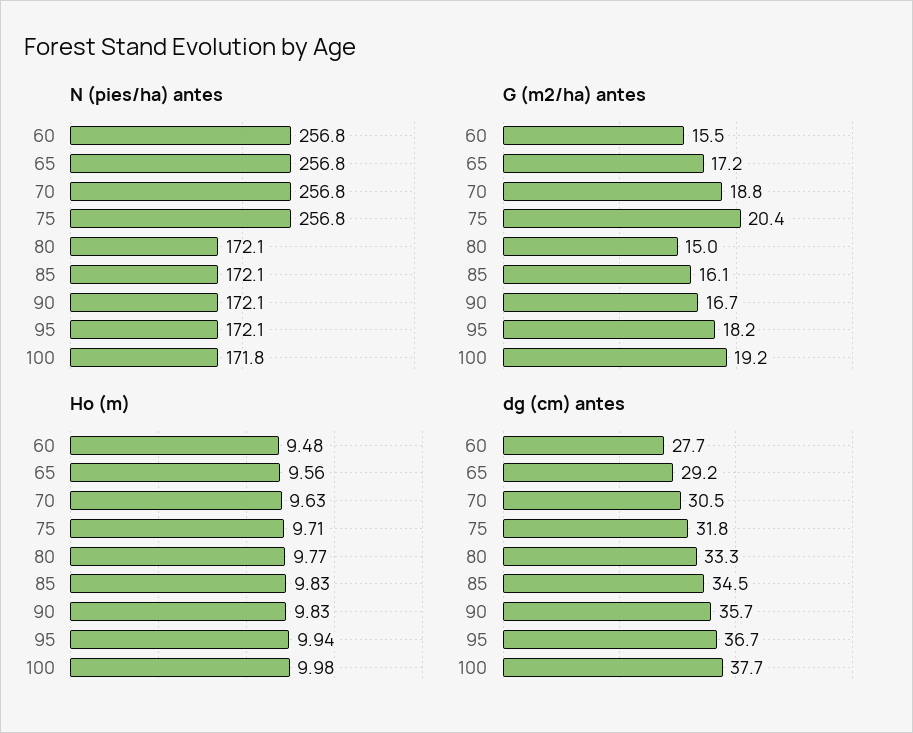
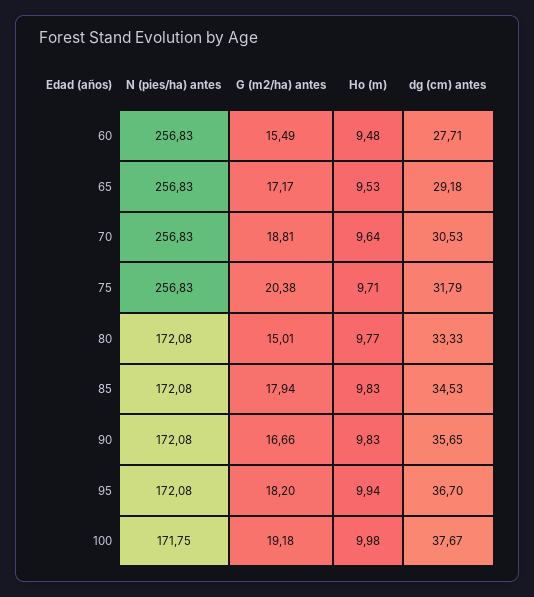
  {
    "N (pies/ha) antes": {
      "60": 256.83,
      "65": 256.83,
      "70": 256.83,
      "75": 256.83,
      "80": 172.08,
      "85": 172.08,
      "90": 172.08,
      "95": 172.08,
      "100": 171.75
    },
    "G (m2/ha) antes": {
      "60": 15.49,
      "65": 17.17,
      "70": 18.81,
      "75": 20.38,
      "80": 15.01,
-     "85": 16.1,
+     "85": 17.94,
      "90": 16.66,
      "95": 18.2,
      "100": 19.18
    },
    "Ho (m)": {
      "60": 9.48,
-     "65": 9.56,
+     "65": 9.53,
-     "70": 9.63,
+     "70": 9.64,
      "75": 9.71,
      "80": 9.77,
      "85": 9.83,
      "90": 9.83,
      "95": 9.94,
      "100": 9.98
    },
    "dg (cm) antes": {
      "60": 27.71,
      "65": 29.18,
      "70": 30.53,
      "75": 31.79,
      "80": 33.33,
      "85": 34.53,
      "90": 35.65,
      "95": 36.7,
      "100": 37.67
    }
  }

